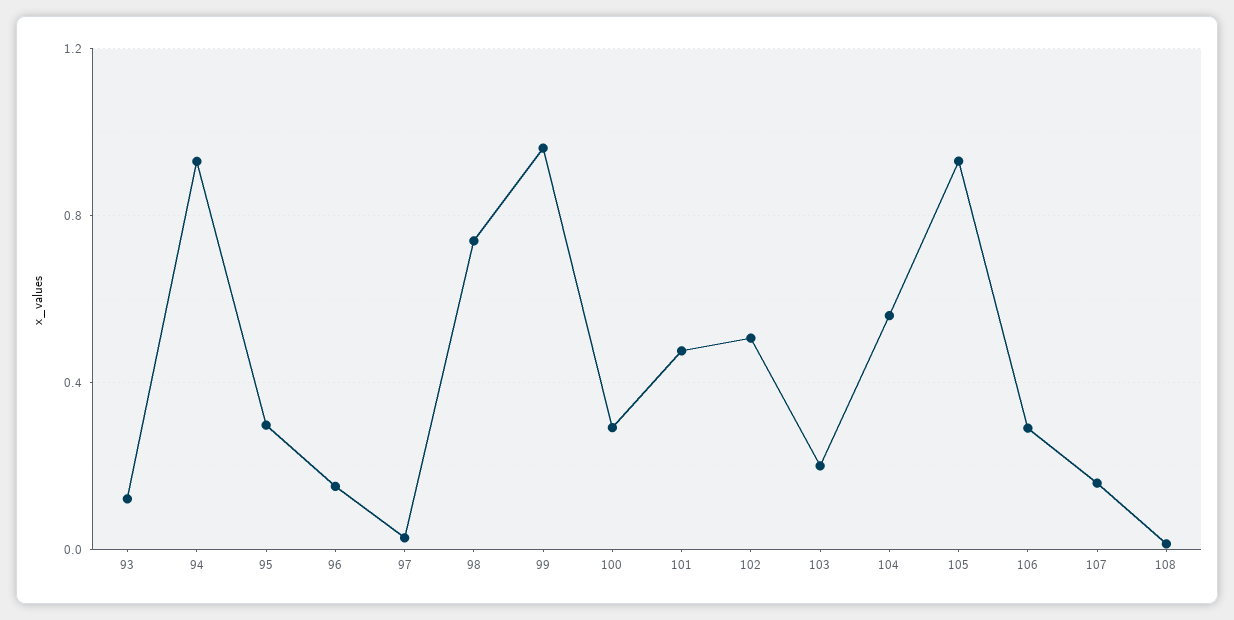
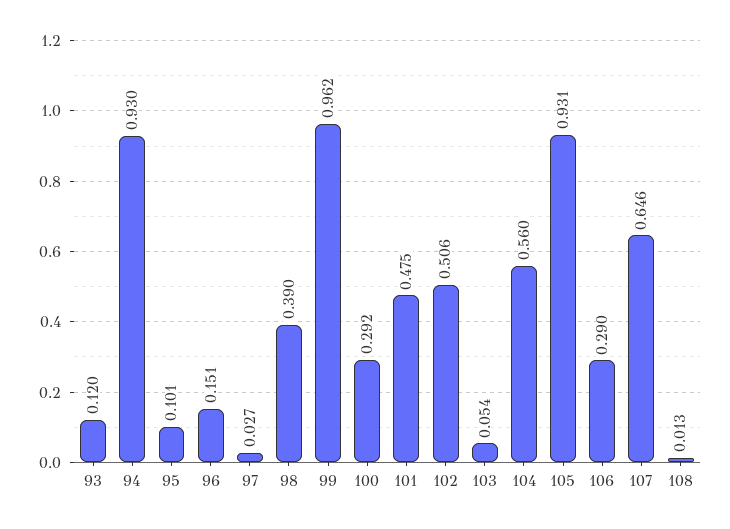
  {
    "93": 0.12,
    "94": 0.93,
-   "95": 0.3,
+   "95": 0.101,
    "96": 0.151,
    "97": 0.027,
-   "98": 0.75,
+   "98": 0.39,
    "99": 0.962,
    "100": 0.292,
    "101": 0.475,
    "102": 0.506,
-   "103": 0.2,
+   "103": 0.054,
    "104": 0.56,
    "105": 0.931,
    "106": 0.29,
-   "107": 0.15,
+   "107": 0.646,
    "108": 0.013
  }

